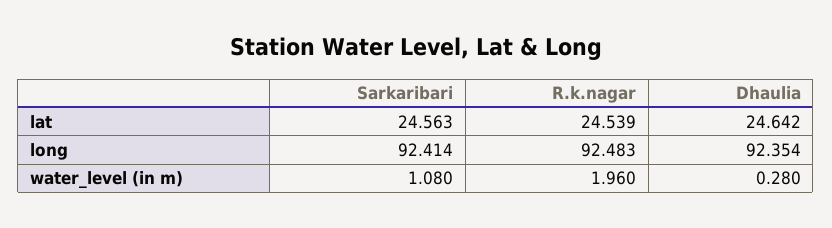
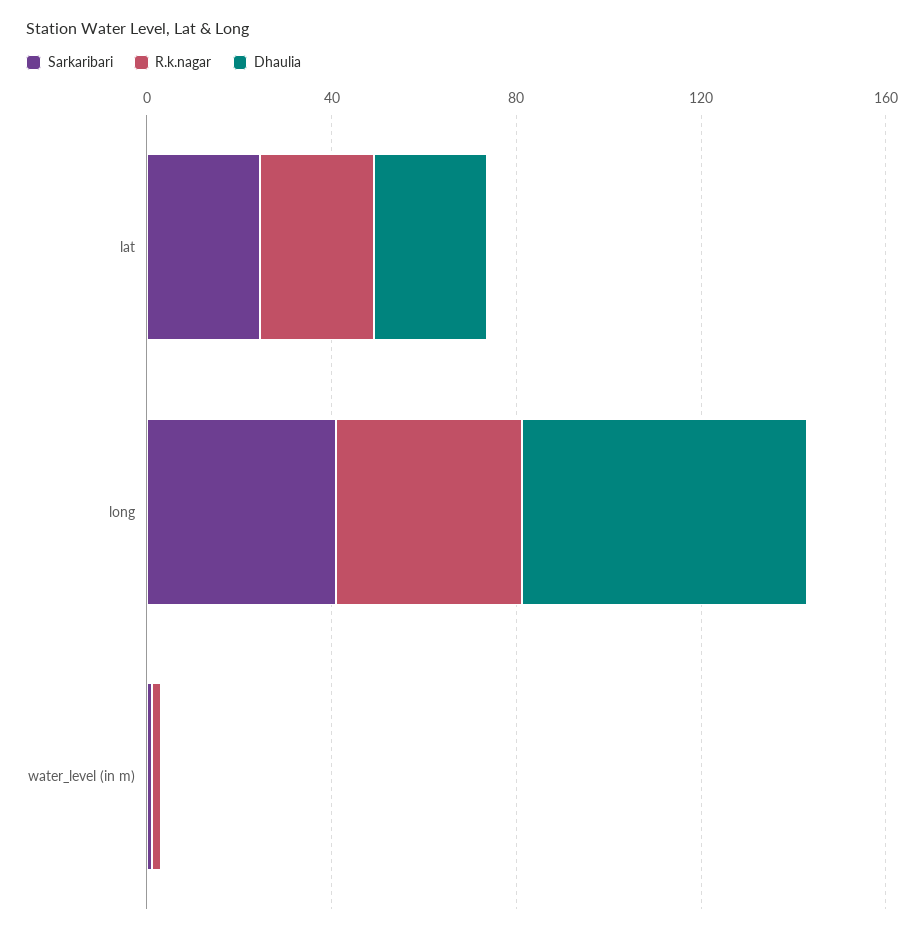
  {
    "Sarkaribari": {
      "lat": 24.563,
-     "long": 92.414,
+     "long": 40,
      "water_level (in m)": 1.08
    },
    "R.k.nagar": {
      "lat": 24.539,
-     "long": 92.483,
+     "long": 40,
      "water_level (in m)": 1.96
    },
    "Dhaulia": {
      "lat": 24.642,
-     "long": 92.354,
+     "long": 60,
      "water_level (in m)": 0.28
    }
  }

